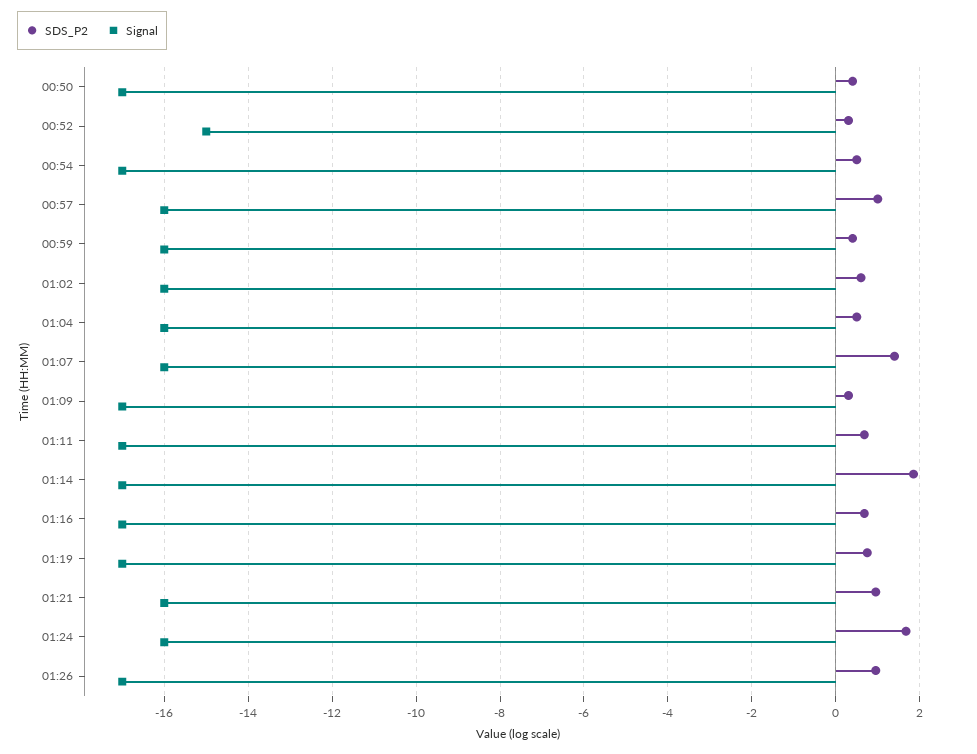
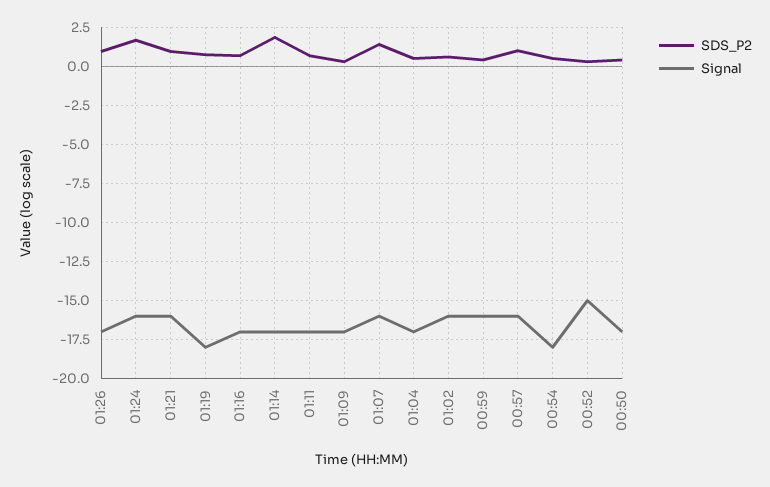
  {
    "SDS_P2": {
      "00:50": 0.4,
      "00:52": 0.4,
      "00:54": 0.6,
      "00:57": 1,
      "00:59": 0.4,
      "01:02": 0.6,
      "01:04": 0.6,
      "01:07": 1.4,
      "01:09": 0.4,
      "01:11": 0.6,
      "01:14": 1.8,
      "01:16": 0.6,
      "01:19": 0.8,
      "01:21": 1,
      "01:24": 1.6,
      "01:26": 1
    },
    "Signal": {
      "00:50": -17,
      "00:52": -15,
-     "00:54": -17,
+     "00:54": -18,
      "00:57": -16,
      "00:59": -16,
      "01:02": -16,
-     "01:04": -16,
+     "01:04": -17,
      "01:07": -16,
      "01:09": -17,
      "01:11": -17,
      "01:14": -17,
      "01:16": -17,
-     "01:19": -17,
+     "01:19": -18,
      "01:21": -16,
      "01:24": -16,
      "01:26": -17
    }
  }

